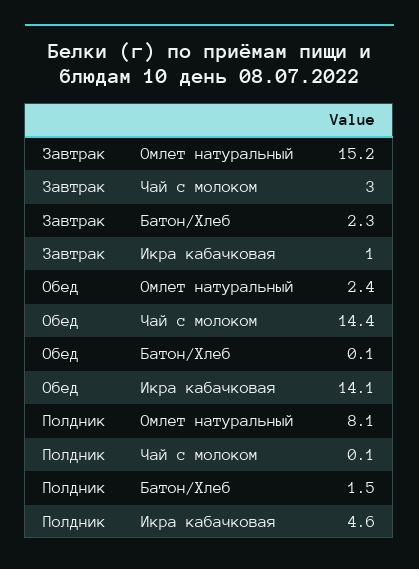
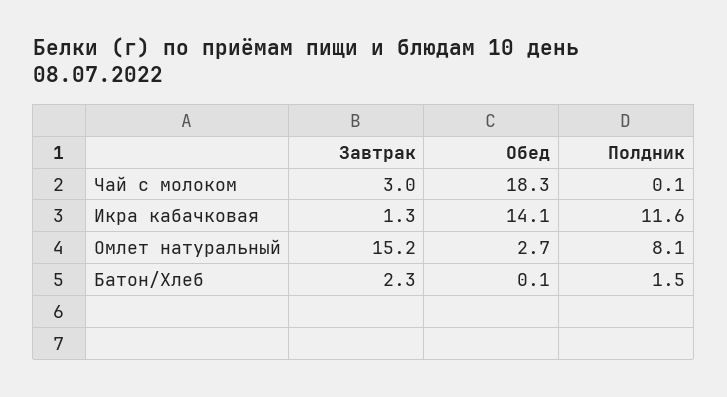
  {
    "Завтрак": {
      "Омлет натуральный": 15.2,
      "Чай с молоком": 3,
      "Батон/Хлеб": 2.3,
-     "Икра кабачковая": 1
+     "Икра кабачковая": 1.3
    },
    "Обед": {
-     "Омлет натуральный": 2.4,
+     "Омлет натуральный": 2.7,
-     "Чай с молоком": 14.4,
+     "Чай с молоком": 18.3,
      "Батон/Хлеб": 0.1,
      "Икра кабачковая": 14.1
    },
    "Полдник": {
      "Омлет натуральный": 8.1,
      "Чай с молоком": 0.1,
      "Батон/Хлеб": 1.5,
-     "Икра кабачковая": 4.6
+     "Икра кабачковая": 11.6
    }
  }

